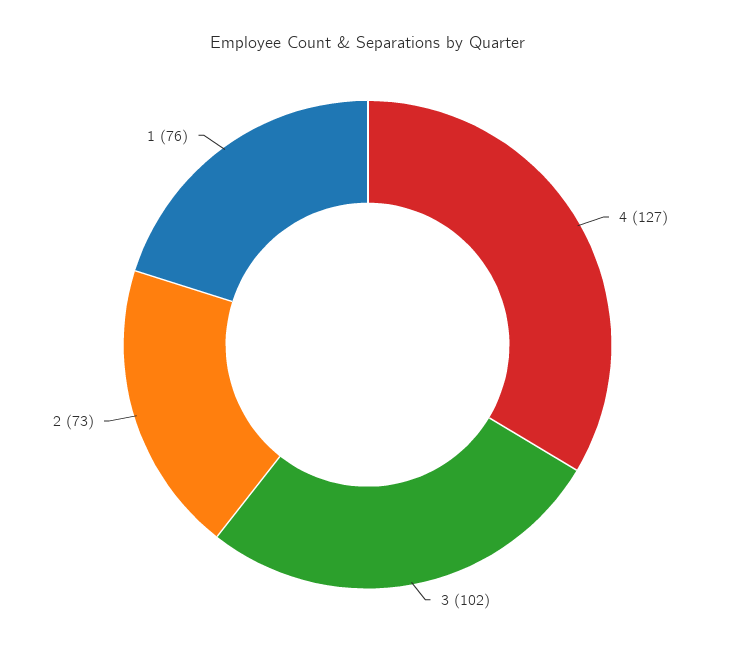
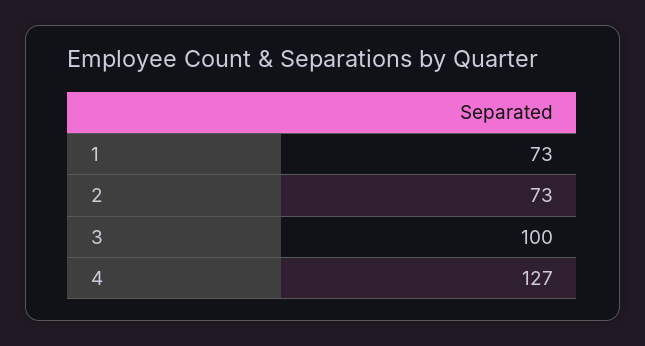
  {
    "4": 127,
-   "3": 102,
+   "3": 100,
    "2": 73,
-   "1": 76
+   "1": 73
  }

